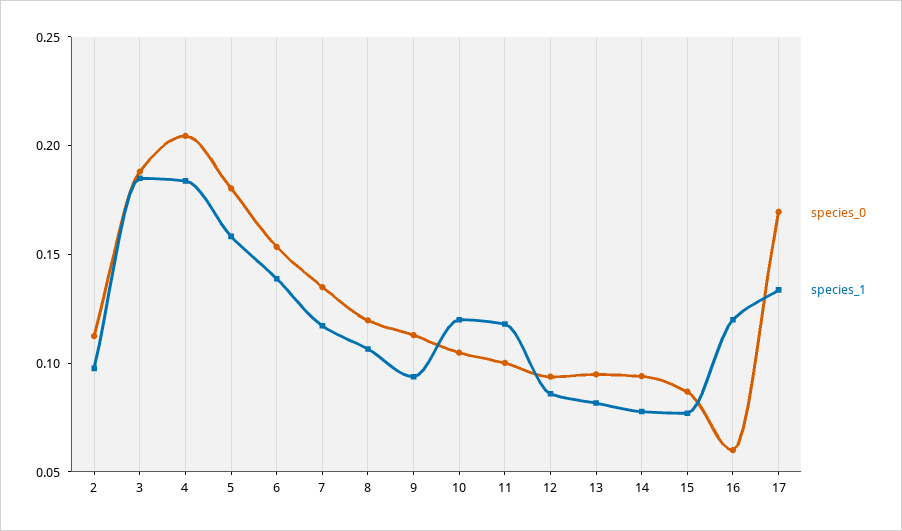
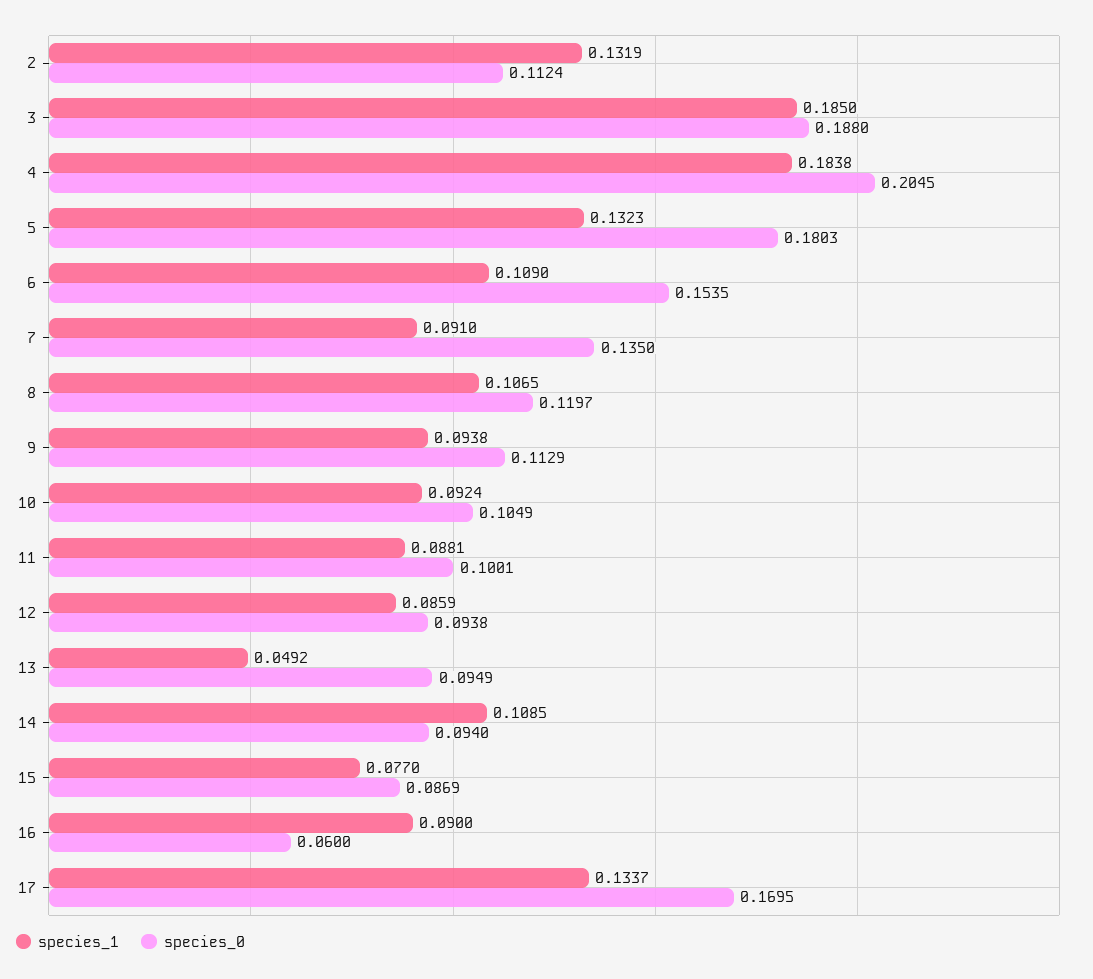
  {
    "species_0": {
      "2": 0.1124,
      "3": 0.188,
      "4": 0.2045,
      "5": 0.1803,
      "6": 0.1535,
      "7": 0.135,
      "8": 0.1197,
      "9": 0.1129,
      "10": 0.1049,
      "11": 0.1001,
      "12": 0.0938,
      "13": 0.0949,
      "14": 0.094,
      "15": 0.0869,
      "16": 0.06,
      "17": 0.1695
    },
    "species_1": {
-     "2": 0.1,
+     "2": 0.1319,
      "3": 0.185,
      "4": 0.1838,
-     "5": 0.16,
+     "5": 0.1323,
-     "6": 0.14,
+     "6": 0.109,
-     "7": 0.12,
+     "7": 0.091,
      "8": 0.1065,
      "9": 0.0938,
-     "10": 0.12,
+     "10": 0.0924,
-     "11": 0.12,
+     "11": 0.0881,
      "12": 0.0859,
-     "13": 0.08,
+     "13": 0.0492,
-     "14": 0.08,
+     "14": 0.1085,
      "15": 0.077,
-     "16": 0.12,
+     "16": 0.09,
      "17": 0.1337
    }
  }

